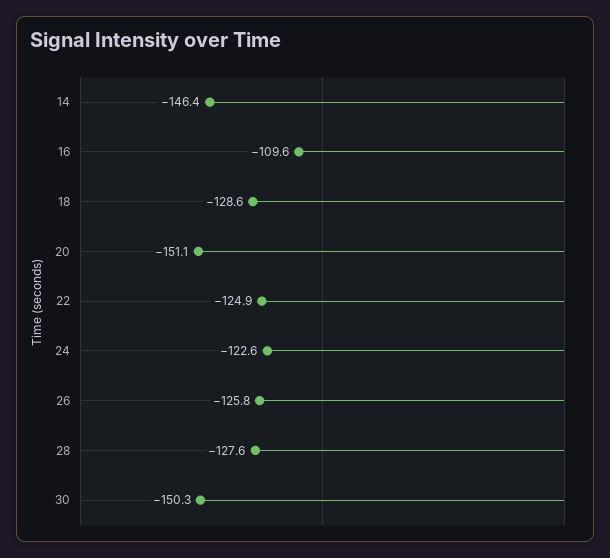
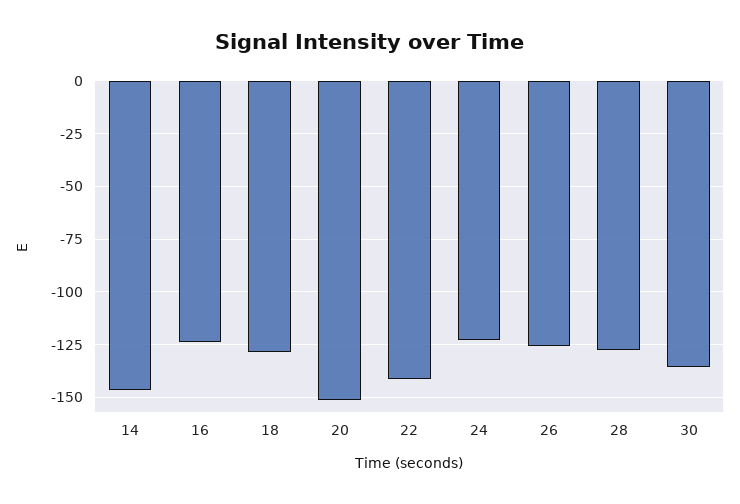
  {
    "14": -146.4,
-   "16": -109.6,
+   "16": -125,
    "18": -128.6,
    "20": -151.1,
-   "22": -124.9,
+   "22": -140,
    "24": -122.6,
    "26": -125.8,
    "28": -127.6,
-   "30": -150.3
+   "30": -135
  }

